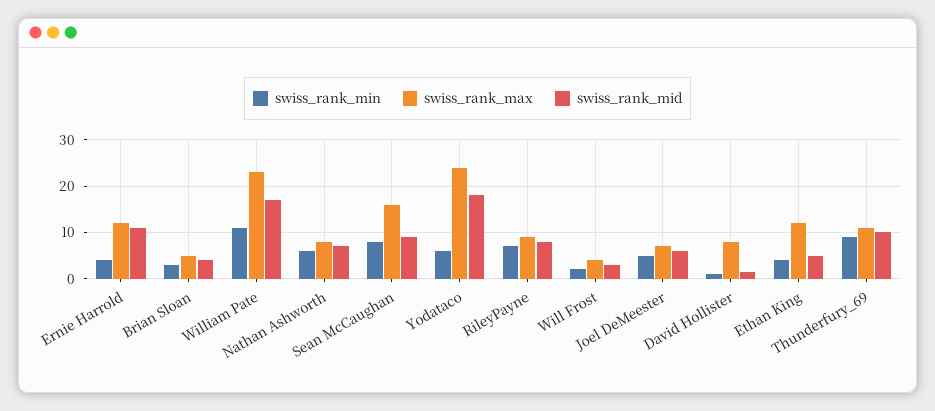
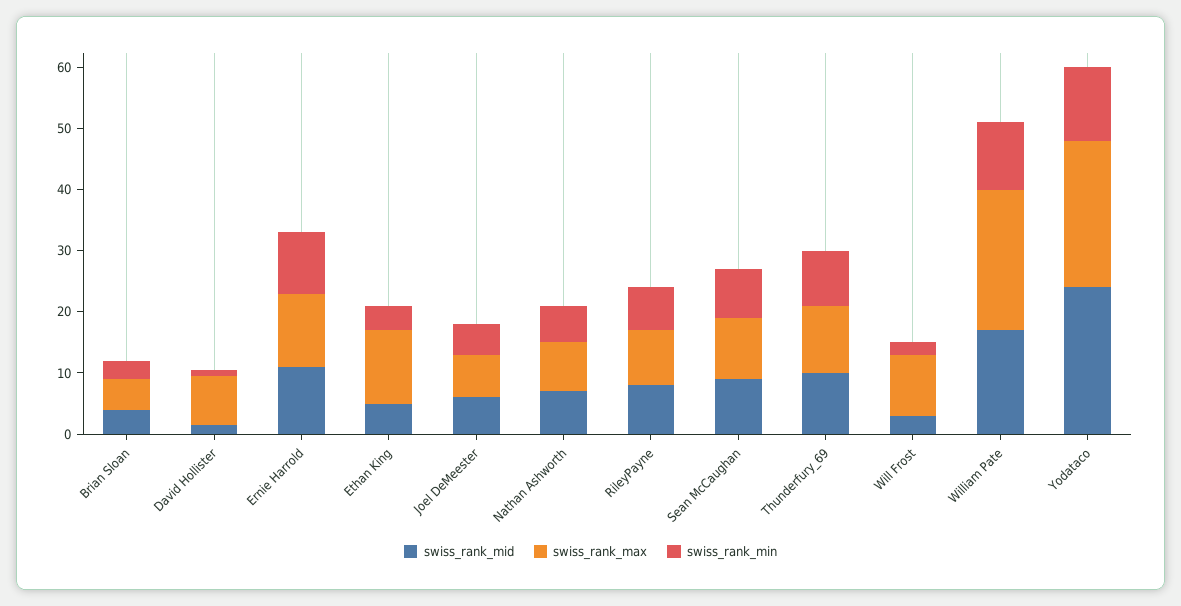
  {
    "swiss_rank_min": {
-     "Ernie Harrold": 4,
+     "Ernie Harrold": 10,
      "Brian Sloan": 4,
      "William Pate": 12,
      "Nathan Ashworth": 6,
      "Sean McCaughan": 8,
-     "Yodataco": 6,
+     "Yodataco": 12,
      "RileyPayne": 8,
      "Will Frost": 2,
      "Joel DeMeester": 6,
      "David Hollister": 2,
      "Ethan King": 4,
      "Thunderfury_69": 10
    },
    "swiss_rank_max": {
      "Ernie Harrold": 12,
      "Brian Sloan": 6,
      "William Pate": 24,
      "Nathan Ashworth": 8,
-     "Sean McCaughan": 16,
+     "Sean McCaughan": 10,
      "Yodataco": 24,
      "RileyPayne": 10,
-     "Will Frost": 4,
+     "Will Frost": 10,
      "Joel DeMeester": 8,
      "David Hollister": 8,
      "Ethan King": 12,
      "Thunderfury_69": 12
    },
    "swiss_rank_mid": {
      "Ernie Harrold": 12,
      "Brian Sloan": 4,
      "William Pate": 18,
      "Nathan Ashworth": 8,
      "Sean McCaughan": 10,
-     "Yodataco": 18,
+     "Yodataco": 24,
      "RileyPayne": 8,
      "Will Frost": 4,
      "Joel DeMeester": 6,
      "David Hollister": 2,
      "Ethan King": 6,
      "Thunderfury_69": 10
    }
  }

